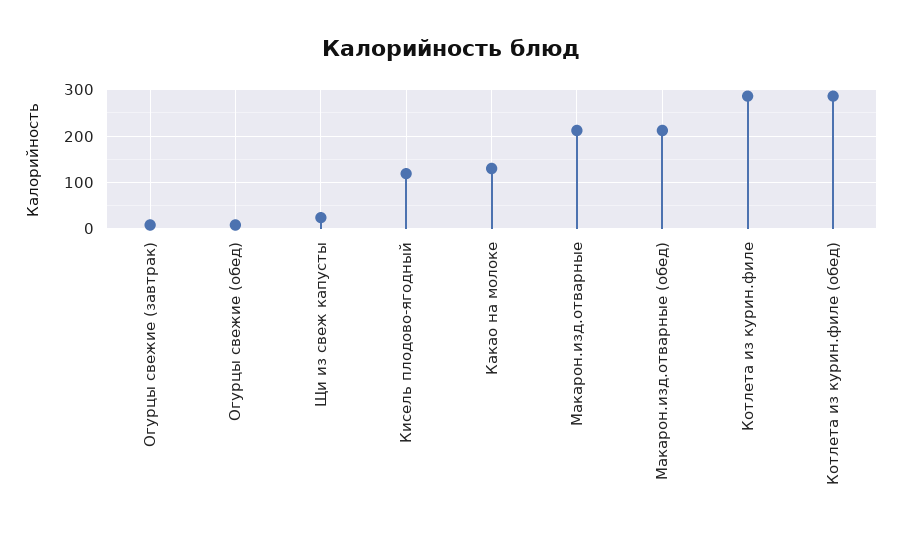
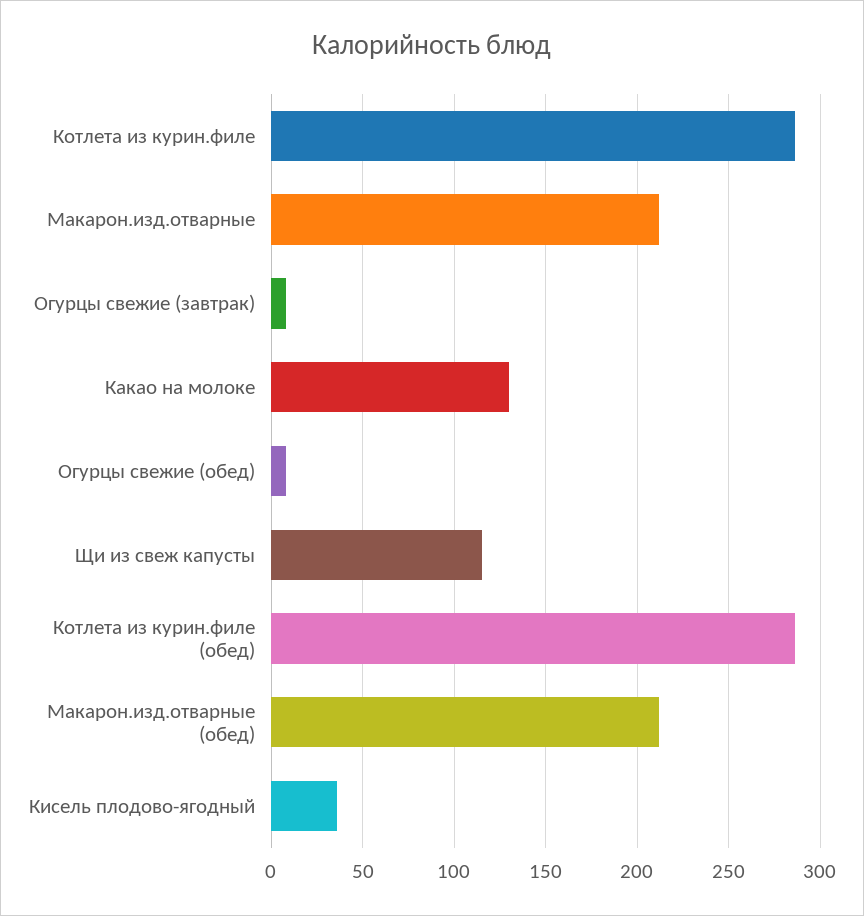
  {
    "Огурцы свежие (завтрак)": 10,
    "Огурцы свежие (обед)": 10,
-   "Щи из свеж капусты": 20,
+   "Щи из свеж капусты": 115,
-   "Кисель плодово-ягодный": 120,
+   "Кисель плодово-ягодный": 35,
    "Какао на молоке": 130,
    "Макарон.изд.отварные": 210,
    "Макарон.изд.отварные (обед)": 210,
    "Котлета из курин.филе": 285,
    "Котлета из курин.филе (обед)": 285
  }

